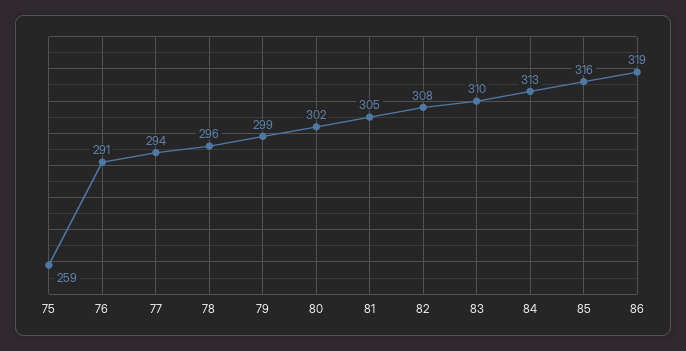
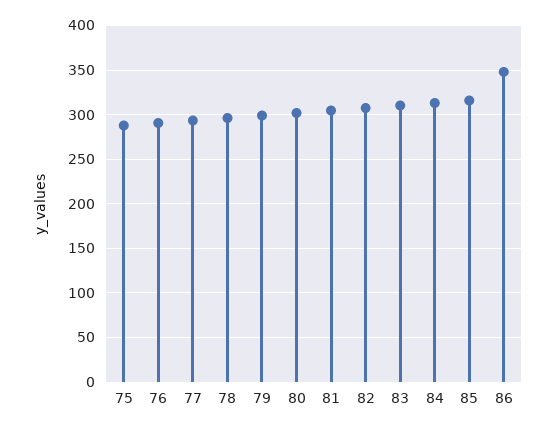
  {
-   "75": 259,
+   "75": 290,
    "76": 291,
    "77": 294,
    "78": 296,
    "79": 299,
    "80": 302,
    "81": 305,
    "82": 308,
    "83": 310,
    "84": 313,
    "85": 316,
-   "86": 319
+   "86": 350
  }

